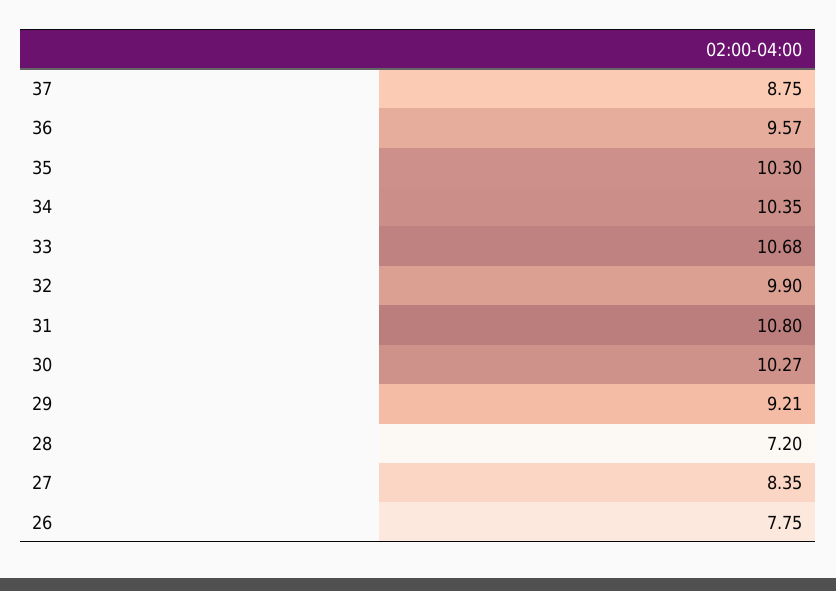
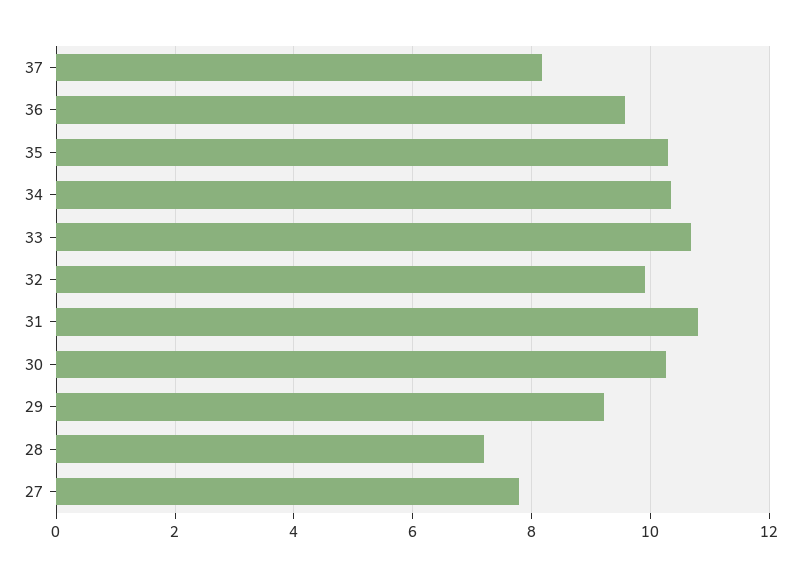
  {
-   "37": 8.75,
+   "37": 8.2,
    "36": 9.57,
    "35": 10.3,
    "34": 10.35,
    "33": 10.68,
    "32": 9.9,
    "31": 10.8,
    "30": 10.27,
    "29": 9.21,
    "28": 7.2,
-   "27": 8.35,
+   "27": 7.8
-   "26": 7.75
  }

